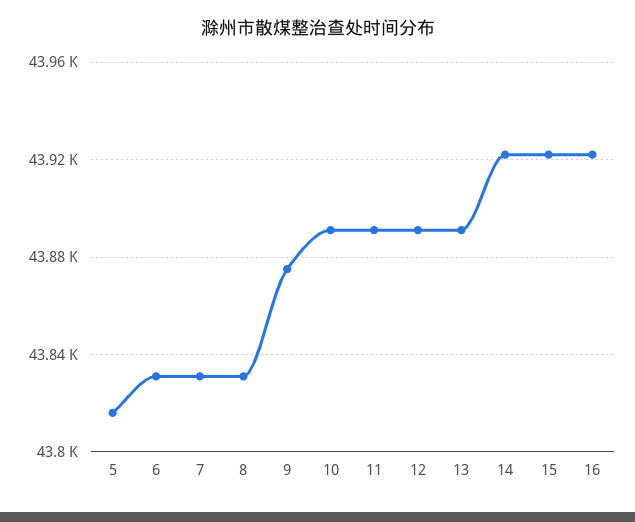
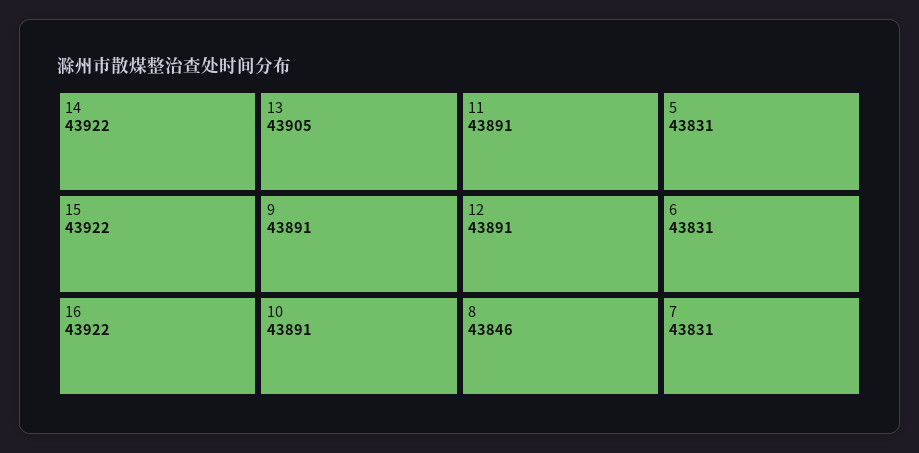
  {
-   "5": 43815,
+   "5": 43831,
    "6": 43831,
    "7": 43831,
-   "8": 43830,
+   "8": 43846,
-   "9": 43875,
+   "9": 43891,
    "10": 43891,
    "11": 43891,
    "12": 43891,
-   "13": 43890,
+   "13": 43905,
    "14": 43922,
    "15": 43922,
    "16": 43922
  }

